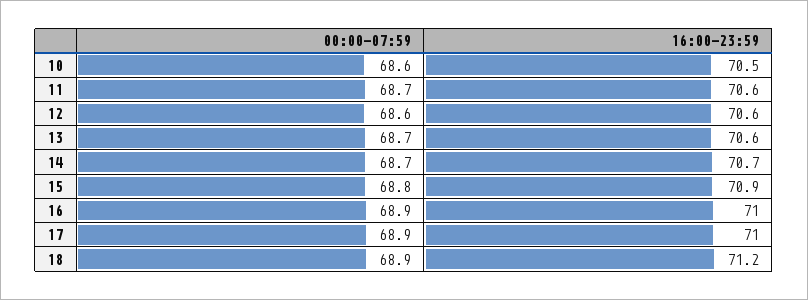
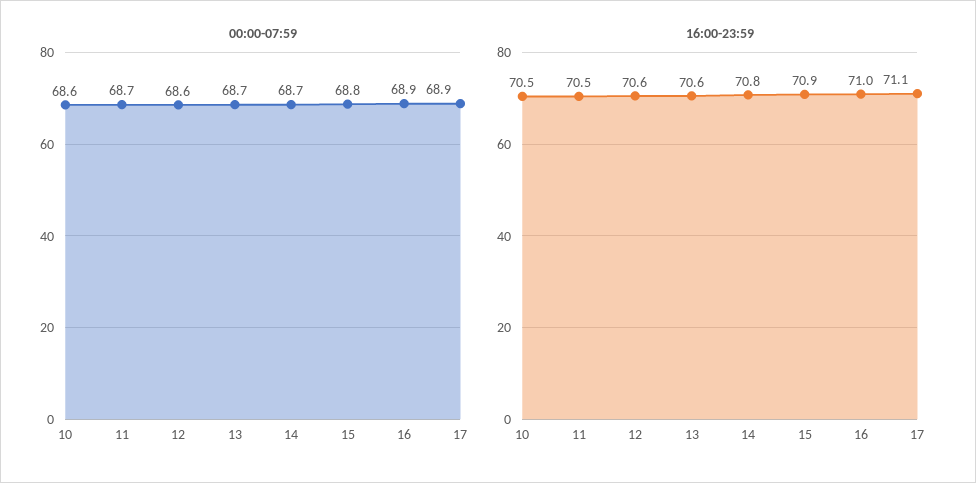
  {
    "00:00-07:59": {
      "10": 68.6,
      "11": 68.7,
      "12": 68.6,
      "13": 68.7,
      "14": 68.7,
      "15": 68.8,
      "16": 68.9,
-     "17": 68.9,
+     "17": 68.9
-     "18": 68.9
    },
    "16:00-23:59": {
      "10": 70.5,
-     "11": 70.6,
+     "11": 70.5,
      "12": 70.6,
      "13": 70.6,
-     "14": 70.7,
+     "14": 70.8,
      "15": 70.9,
      "16": 71,
-     "17": 71,
+     "17": 71.1
-     "18": 71.2
    }
  }

